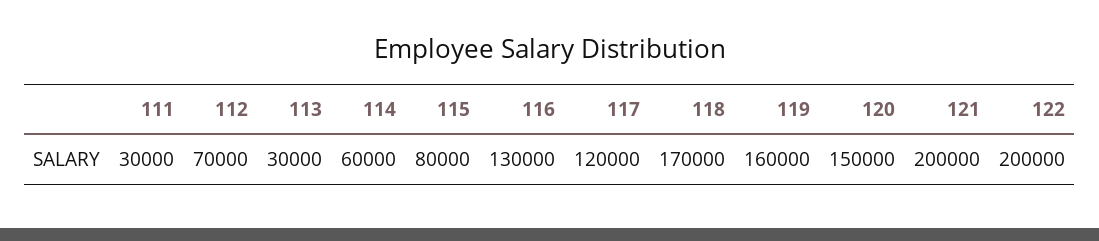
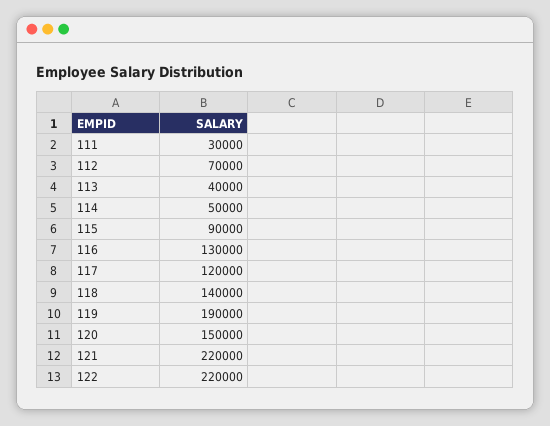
  {
    "111": 30000,
    "112": 70000,
-   "113": 30000,
+   "113": 40000,
-   "114": 60000,
+   "114": 50000,
-   "115": 80000,
+   "115": 90000,
    "116": 130000,
    "117": 120000,
-   "118": 170000,
+   "118": 140000,
-   "119": 160000,
+   "119": 190000,
    "120": 150000,
-   "121": 200000,
+   "121": 220000,
-   "122": 200000
+   "122": 220000
  }

